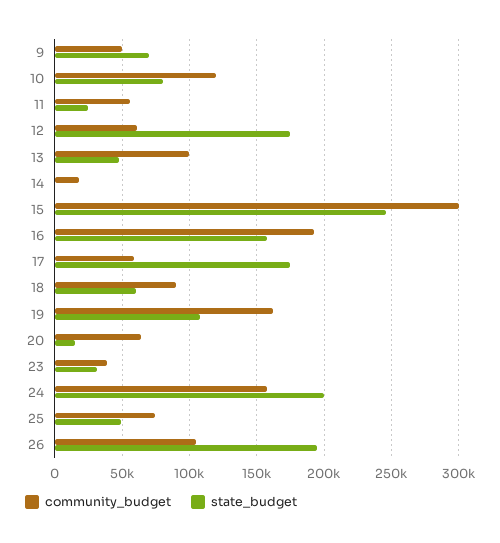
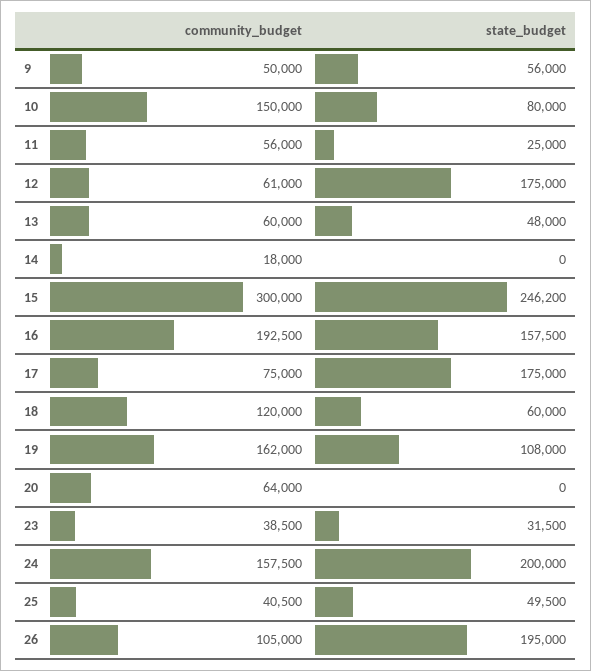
  {
    "community_budget": {
      "9": 50000,
-     "10": 120000,
+     "10": 150000,
      "11": 56000,
      "12": 61000,
-     "13": 100000,
+     "13": 60000,
      "14": 18000,
      "15": 300000,
      "16": 192500,
-     "17": 60000,
+     "17": 75000,
-     "18": 90000,
+     "18": 120000,
      "19": 162000,
      "20": 64000,
      "23": 38500,
      "24": 157500,
-     "25": 75000,
+     "25": 40500,
      "26": 105000
    },
    "state_budget": {
-     "9": 70000,
+     "9": 56000,
      "10": 80000,
      "11": 25000,
      "12": 175000,
      "13": 48000,
      "14": 0,
      "15": 246200,
      "16": 157500,
      "17": 175000,
      "18": 60000,
      "19": 108000,
-     "20": 15000,
+     "20": 0,
      "23": 31500,
      "24": 200000,
      "25": 49500,
      "26": 195000
    }
  }

